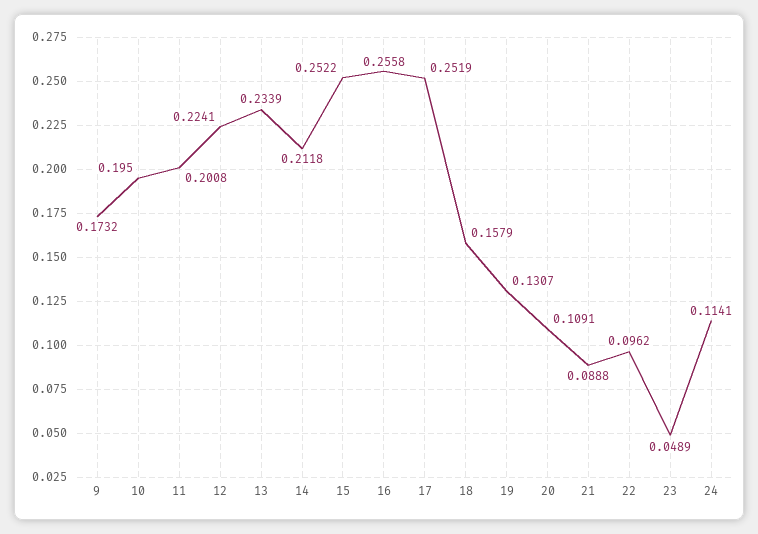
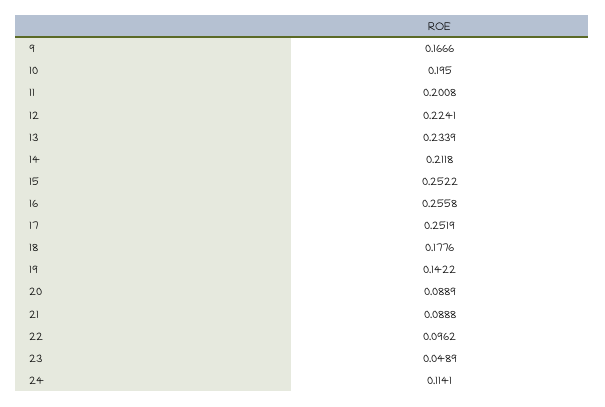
  {
-   "9": 0.1732,
+   "9": 0.1666,
    "10": 0.195,
    "11": 0.2008,
    "12": 0.2241,
    "13": 0.2339,
    "14": 0.2118,
    "15": 0.2522,
    "16": 0.2558,
    "17": 0.2519,
-   "18": 0.1579,
+   "18": 0.1776,
-   "19": 0.1307,
+   "19": 0.1422,
-   "20": 0.1091,
+   "20": 0.0889,
    "21": 0.0888,
    "22": 0.0962,
    "23": 0.0489,
    "24": 0.1141
  }

